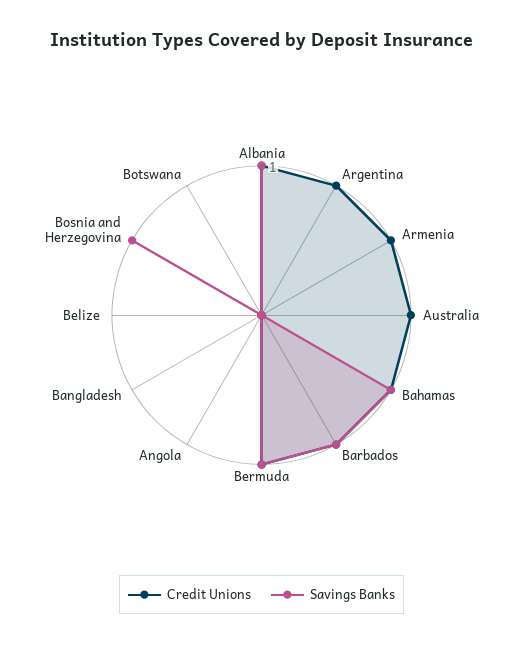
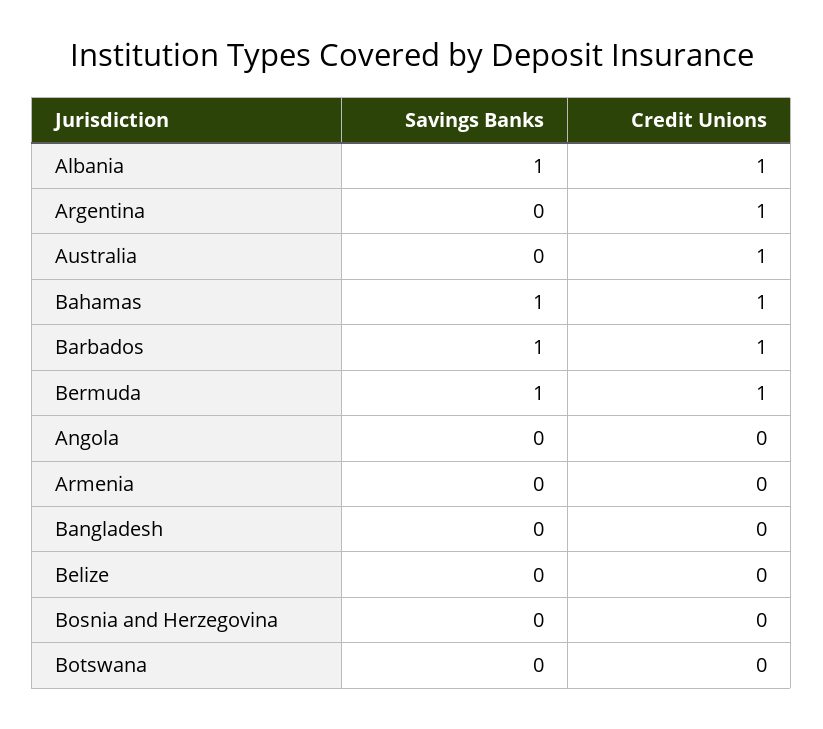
  {
    "Credit Unions": {
      "Albania": 1,
      "Argentina": 1,
-     "Armenia": 1,
+     "Armenia": 0,
      "Australia": 1,
      "Bahamas": 1,
      "Barbados": 1,
      "Bermuda": 1,
      "Angola": 0,
      "Bangladesh": 0,
      "Belize": 0,
      "Bosnia and Herzegovina": 0,
      "Botswana": 0
    },
    "Savings Banks": {
      "Albania": 1,
      "Argentina": 0,
      "Armenia": 0,
      "Australia": 0,
      "Bahamas": 1,
      "Barbados": 1,
      "Bermuda": 1,
      "Angola": 0,
      "Bangladesh": 0,
      "Belize": 0,
-     "Bosnia and Herzegovina": 1,
+     "Bosnia and Herzegovina": 0,
      "Botswana": 0
    }
  }

